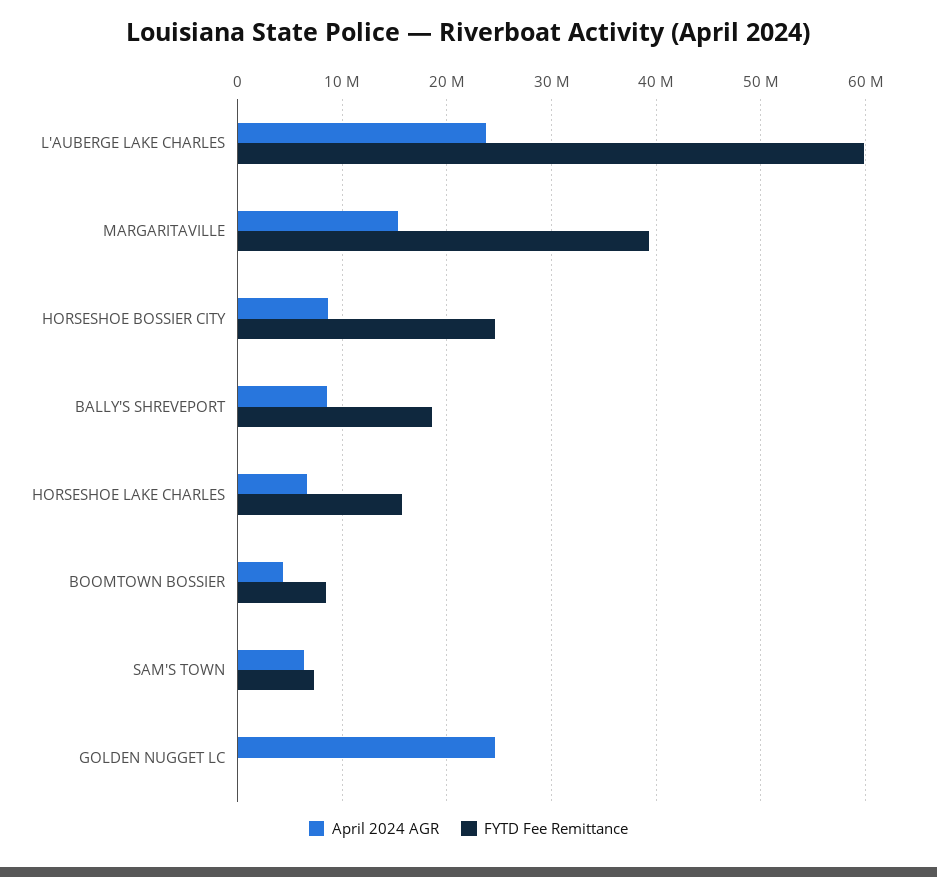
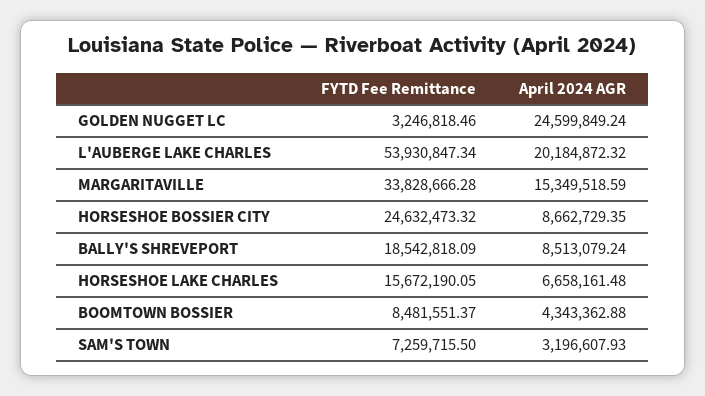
  {
    "April 2024 AGR": {
-     "L'AUBERGE LAKE CHARLES": 24000000,
+     "L'AUBERGE LAKE CHARLES": 20184872.32,
      "MARGARITAVILLE": 15349518.59,
      "HORSESHOE BOSSIER CITY": 8662729.35,
      "BALLY'S SHREVEPORT": 8513079.24,
      "HORSESHOE LAKE CHARLES": 6658161.48,
      "BOOMTOWN BOSSIER": 4343362.88,
-     "SAM'S TOWN": 6000000,
+     "SAM'S TOWN": 3196607.93,
      "GOLDEN NUGGET LC": 24599849.24
    },
    "FYTD Fee Remittance": {
-     "L'AUBERGE LAKE CHARLES": 60000000,
+     "L'AUBERGE LAKE CHARLES": 53930847.34,
-     "MARGARITAVILLE": 39000000,
+     "MARGARITAVILLE": 33828666.28,
      "HORSESHOE BOSSIER CITY": 24632473.32,
      "BALLY'S SHREVEPORT": 18542818.09,
      "HORSESHOE LAKE CHARLES": 15672190.05,
      "BOOMTOWN BOSSIER": 8481551.37,
      "SAM'S TOWN": 7259715.5,
-     "GOLDEN NUGGET LC": 0
+     "GOLDEN NUGGET LC": 3246818.46
    }
  }

